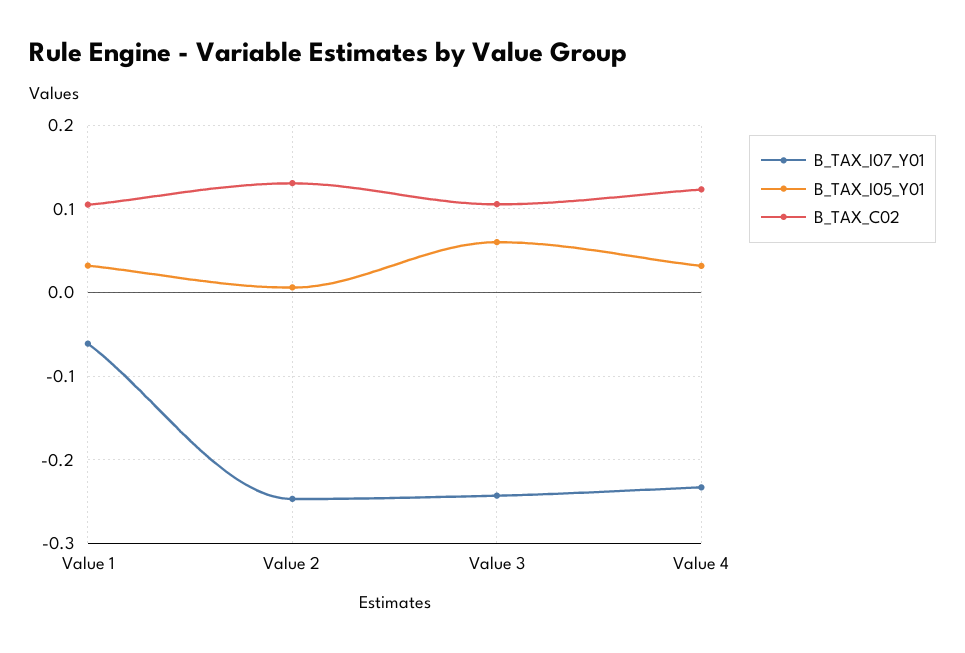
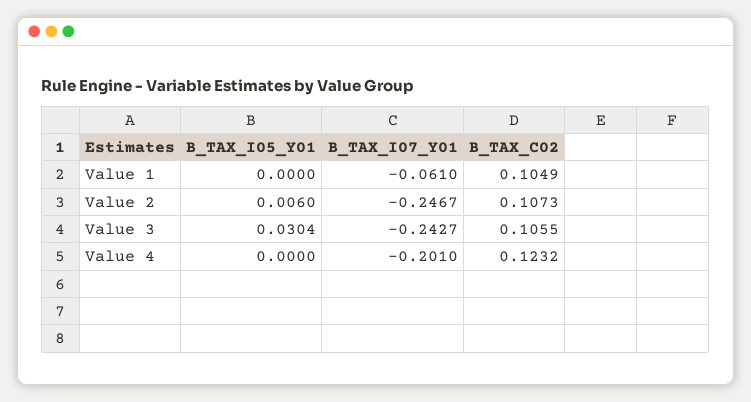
  {
    "B_TAX_I07_Y01": {
      "Value 1": -0.061,
      "Value 2": -0.2467,
      "Value 3": -0.2427,
-     "Value 4": -0.23
+     "Value 4": -0.201
    },
    "B_TAX_I05_Y01": {
-     "Value 1": 0.03,
+     "Value 1": 0,
      "Value 2": 0.006,
-     "Value 3": 0.06,
+     "Value 3": 0.0304,
-     "Value 4": 0.03
+     "Value 4": 0
    },
    "B_TAX_C02": {
      "Value 1": 0.1049,
-     "Value 2": 0.13,
+     "Value 2": 0.1073,
      "Value 3": 0.1055,
      "Value 4": 0.1232
    }
  }

